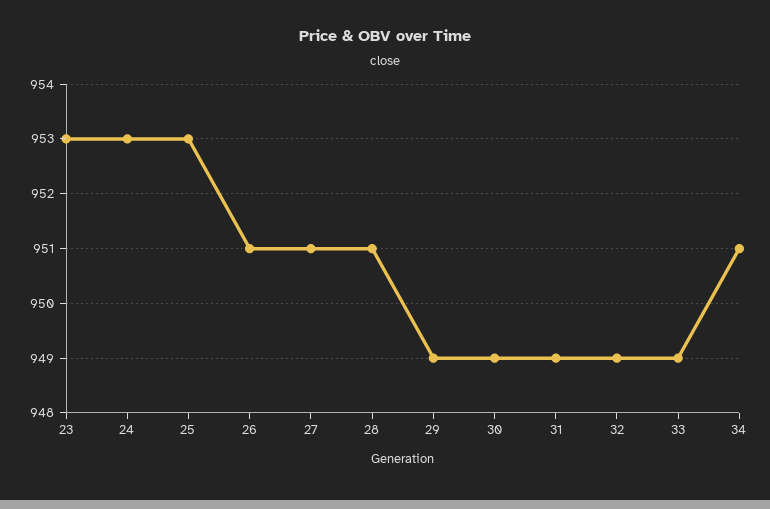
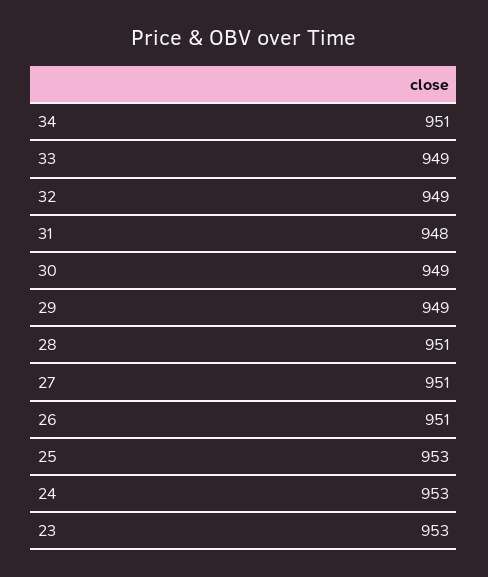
  {
    "23": 953,
    "24": 953,
    "25": 953,
    "26": 951,
    "27": 951,
    "28": 951,
    "29": 949,
    "30": 949,
-   "31": 949,
+   "31": 948,
    "32": 949,
    "33": 949,
    "34": 951
  }

